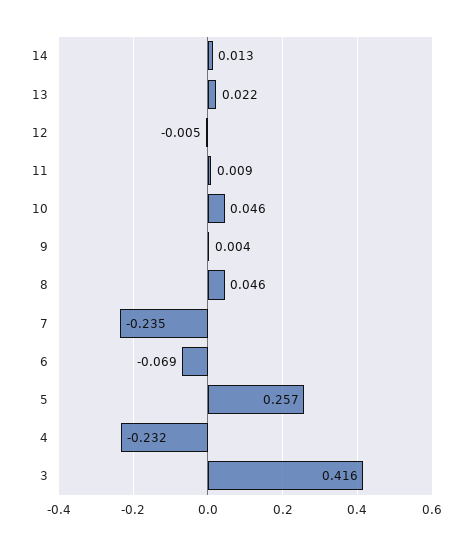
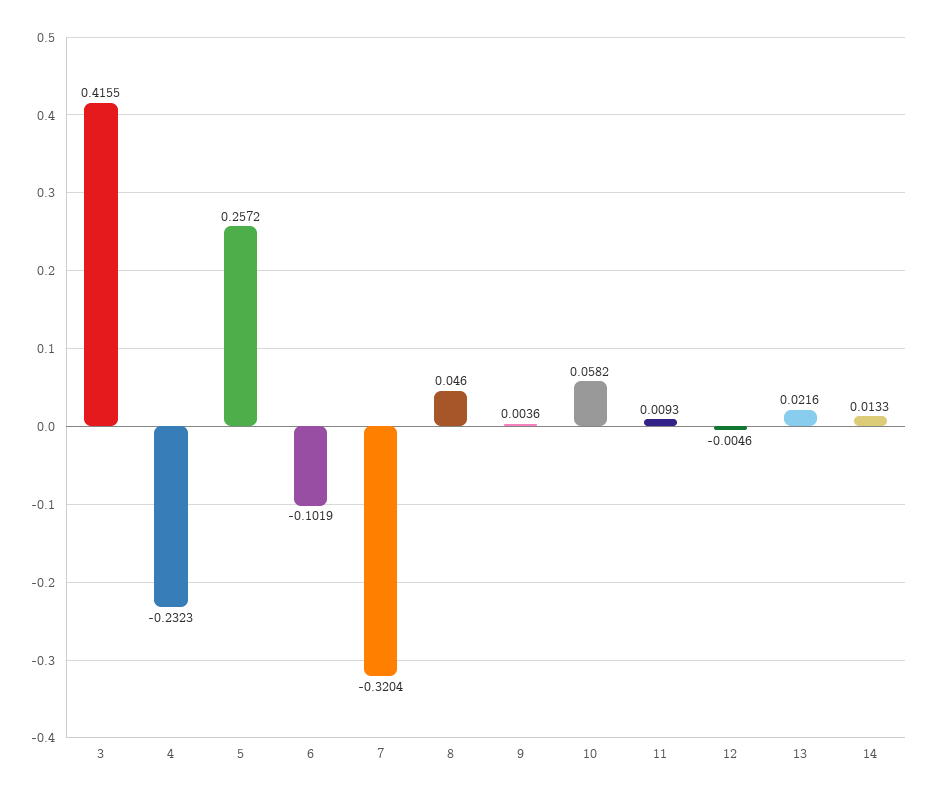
  {
    "14": 0.0133,
    "13": 0.0216,
    "12": -0.0046,
    "11": 0.0093,
-   "10": 0.046,
+   "10": 0.0582,
    "9": 0.0036,
    "8": 0.046,
-   "7": -0.235,
+   "7": -0.3204,
-   "6": -0.069,
+   "6": -0.1019,
    "5": 0.2572,
    "4": -0.2323,
    "3": 0.4155
  }

